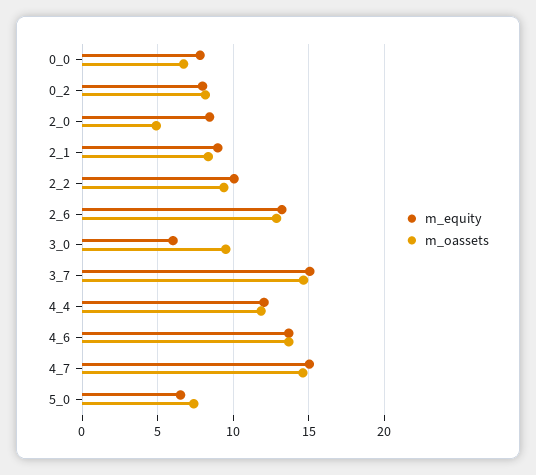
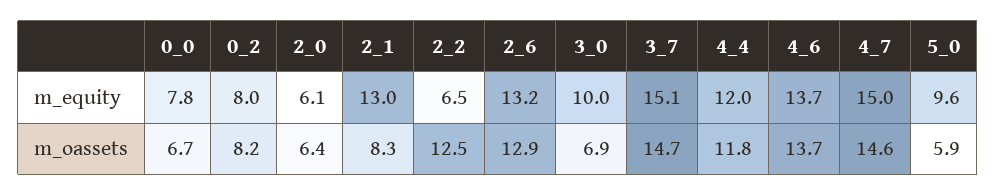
  {
    "m_equity": {
      "0_0": 7.8,
      "0_2": 8,
-     "2_0": 8.5,
+     "2_0": 6.1,
-     "2_1": 9,
+     "2_1": 13,
-     "2_2": 10,
+     "2_2": 6.5,
      "2_6": 13.2,
-     "3_0": 6,
+     "3_0": 10,
      "3_7": 15.1,
      "4_4": 12,
      "4_6": 13.7,
      "4_7": 15,
-     "5_0": 6.5
+     "5_0": 9.6
    },
    "m_oassets": {
      "0_0": 6.7,
      "0_2": 8.2,
-     "2_0": 5,
+     "2_0": 6.4,
      "2_1": 8.3,
-     "2_2": 9.5,
+     "2_2": 12.5,
      "2_6": 12.9,
-     "3_0": 9.5,
+     "3_0": 6.9,
      "3_7": 14.7,
      "4_4": 11.8,
      "4_6": 13.7,
      "4_7": 14.6,
-     "5_0": 7.5
+     "5_0": 5.9
    }
  }

